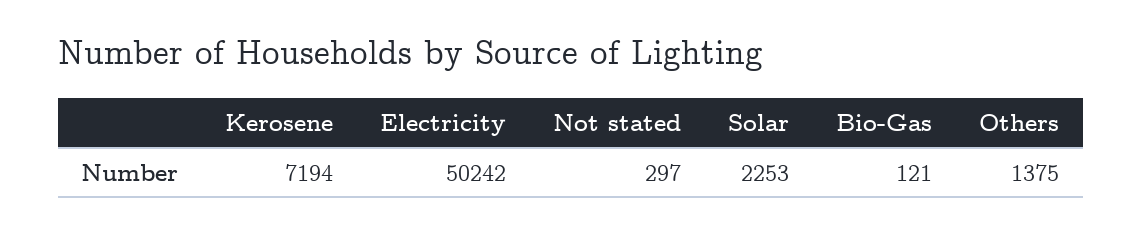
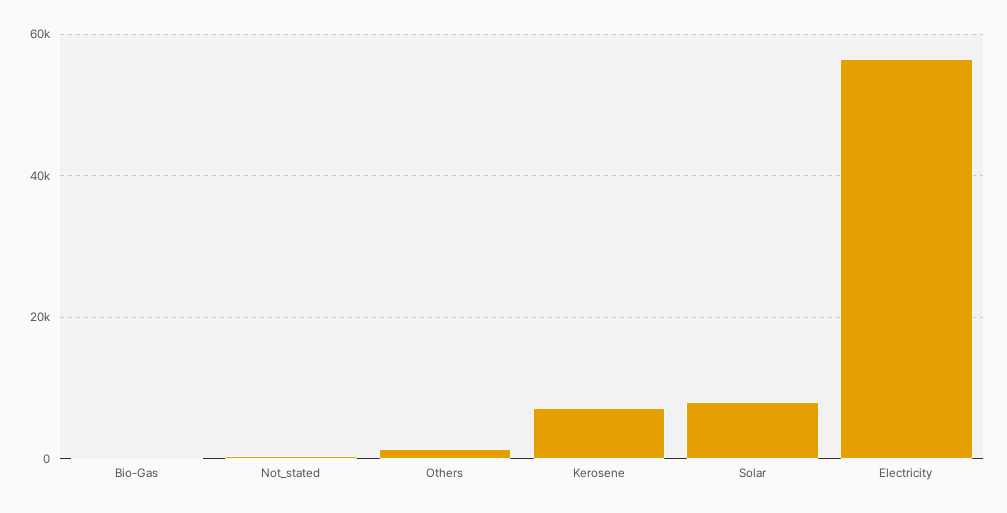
  {
    "Kerosene": 7194,
-   "Electricity": 50242,
+   "Electricity": 56000,
    "Not stated": 297,
-   "Solar": 2253,
+   "Solar": 8000,
    "Bio-Gas": 121,
    "Others": 1375
  }

